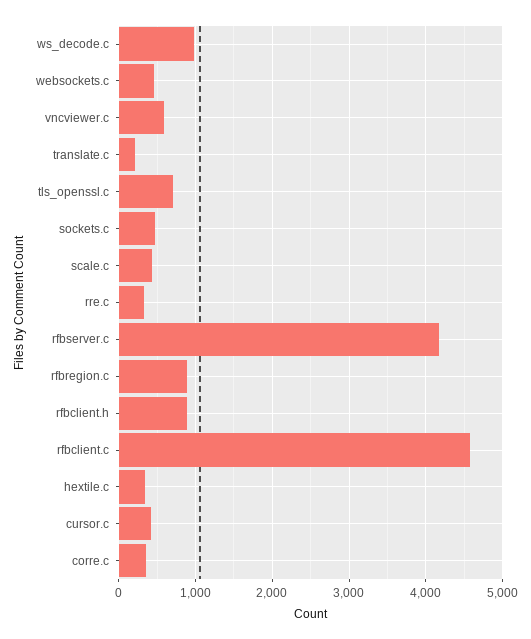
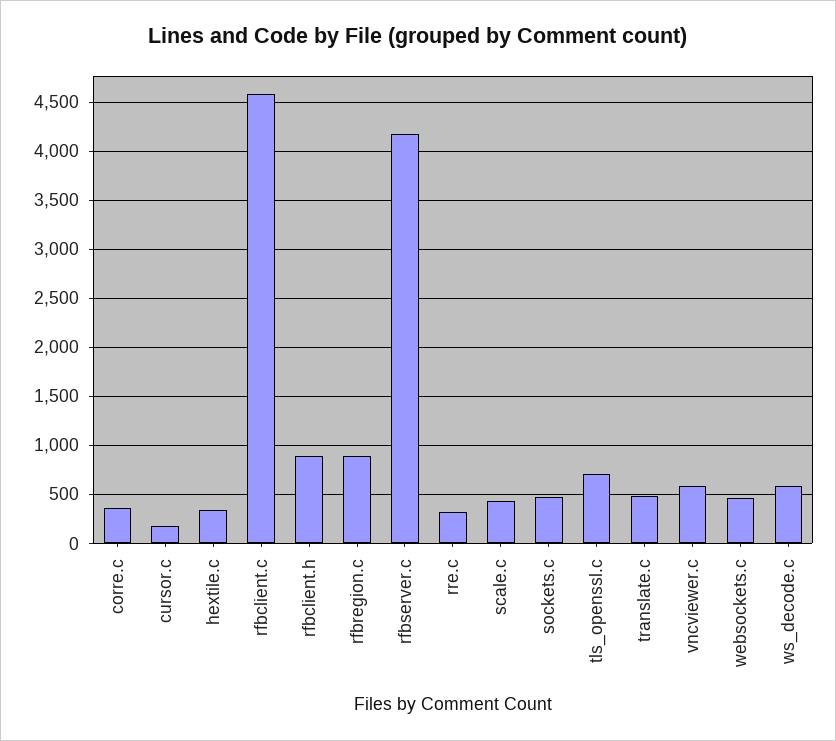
  {
-   "ws_decode.c": 1000,
+   "ws_decode.c": 600,
    "websockets.c": 500,
    "vncviewer.c": 600,
-   "translate.c": 200,
+   "translate.c": 500,
    "tls_openssl.c": 700,
    "sockets.c": 500,
    "scale.c": 400,
    "rre.c": 300,
    "rfbserver.c": 4200,
    "rfbregion.c": 900,
    "rfbclient.h": 900,
    "rfbclient.c": 4600,
    "hextile.c": 300,
-   "cursor.c": 400,
+   "cursor.c": 200,
    "corre.c": 400
  }

